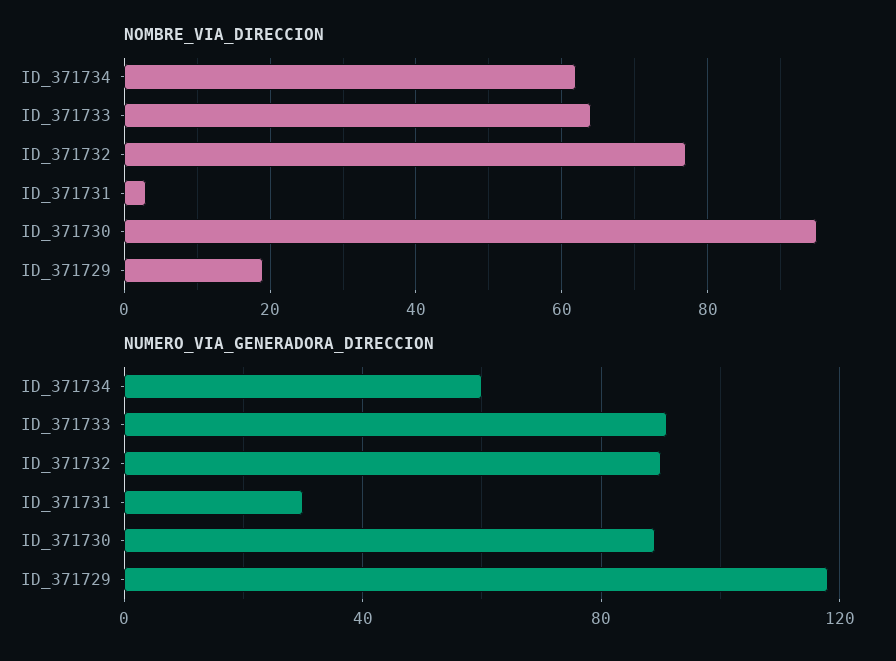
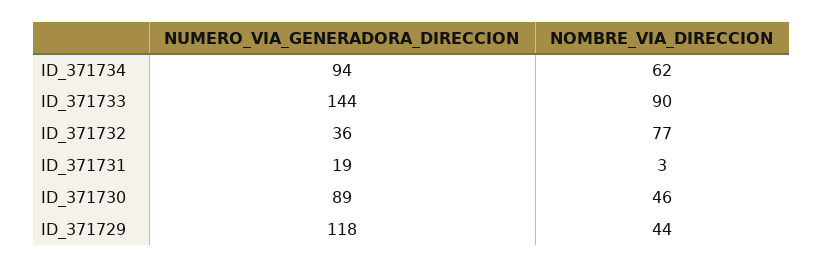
  {
    "NOMBRE_VIA_DIRECCION": {
      "ID_371734": 62,
-     "ID_371733": 65,
+     "ID_371733": 90,
      "ID_371732": 77,
      "ID_371731": 3,
-     "ID_371730": 95,
+     "ID_371730": 46,
-     "ID_371729": 20
+     "ID_371729": 44
    },
    "NUMERO_VIA_GENERADORA_DIRECCION": {
-     "ID_371734": 60,
+     "ID_371734": 94,
-     "ID_371733": 90,
+     "ID_371733": 144,
-     "ID_371732": 90,
+     "ID_371732": 36,
-     "ID_371731": 30,
+     "ID_371731": 19,
      "ID_371730": 89,
      "ID_371729": 118
    }
  }

